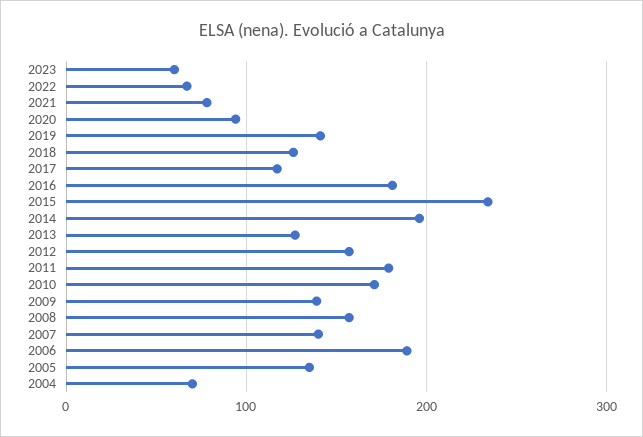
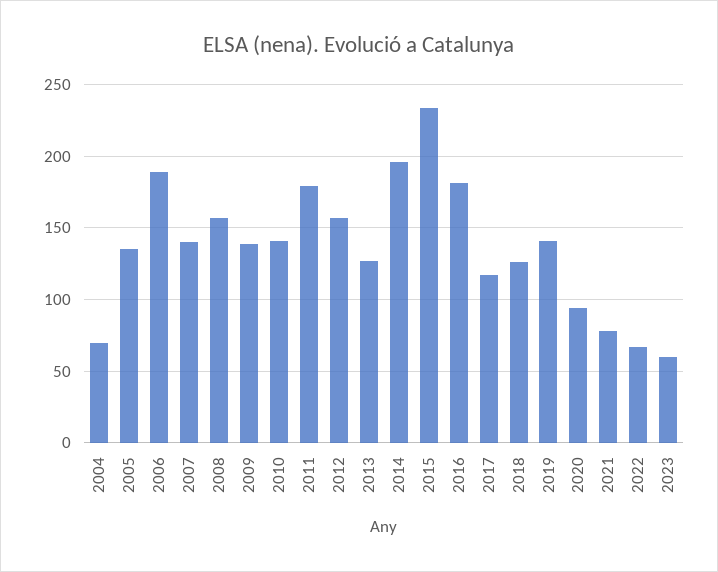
  {
    "2023": 60,
    "2022": 65,
    "2021": 80,
    "2020": 95,
    "2019": 140,
    "2018": 125,
    "2017": 115,
    "2016": 180,
    "2015": 235,
    "2014": 195,
    "2013": 125,
    "2012": 155,
    "2011": 180,
-   "2010": 170,
+   "2010": 140,
    "2009": 140,
    "2008": 155,
    "2007": 140,
    "2006": 190,
    "2005": 135,
    "2004": 70
  }

